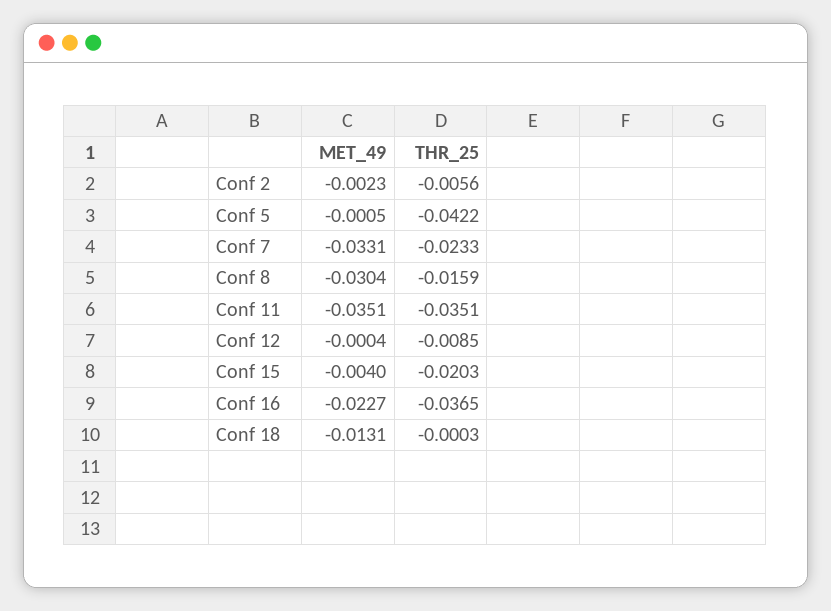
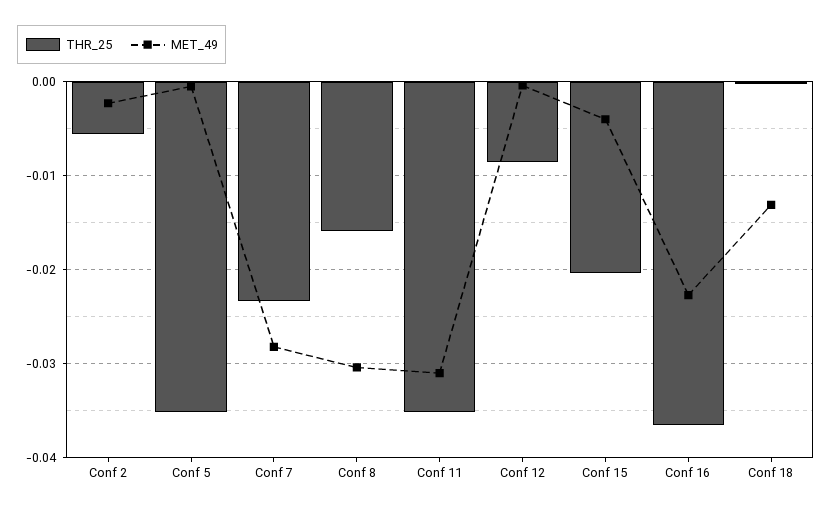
  {
    "MET_49": {
      "Conf 2": -0.0023,
      "Conf 5": -0.0005,
-     "Conf 7": -0.0331,
+     "Conf 7": -0.028,
      "Conf 8": -0.0304,
-     "Conf 11": -0.0351,
+     "Conf 11": -0.031,
      "Conf 12": -0.0004,
      "Conf 15": -0.004,
      "Conf 16": -0.0227,
      "Conf 18": -0.0131
    },
    "THR_25": {
      "Conf 2": -0.0056,
-     "Conf 5": -0.0422,
+     "Conf 5": -0.035,
      "Conf 7": -0.0233,
      "Conf 8": -0.0159,
      "Conf 11": -0.0351,
      "Conf 12": -0.0085,
      "Conf 15": -0.0203,
      "Conf 16": -0.0365,
      "Conf 18": -0.0003
    }
  }

